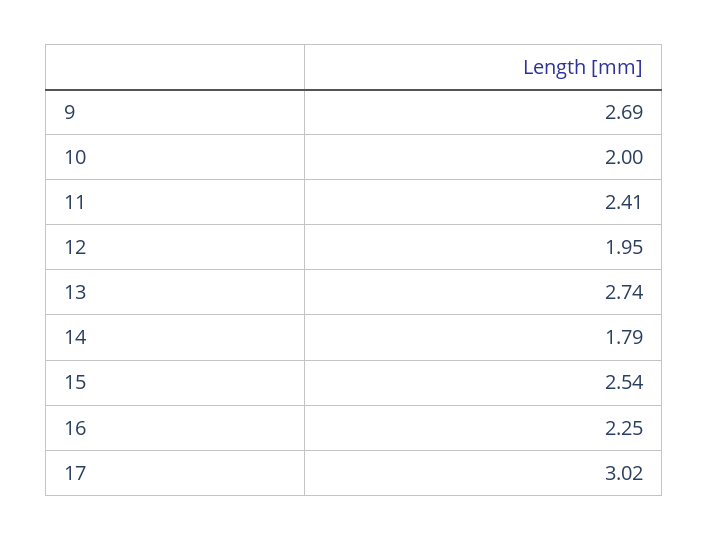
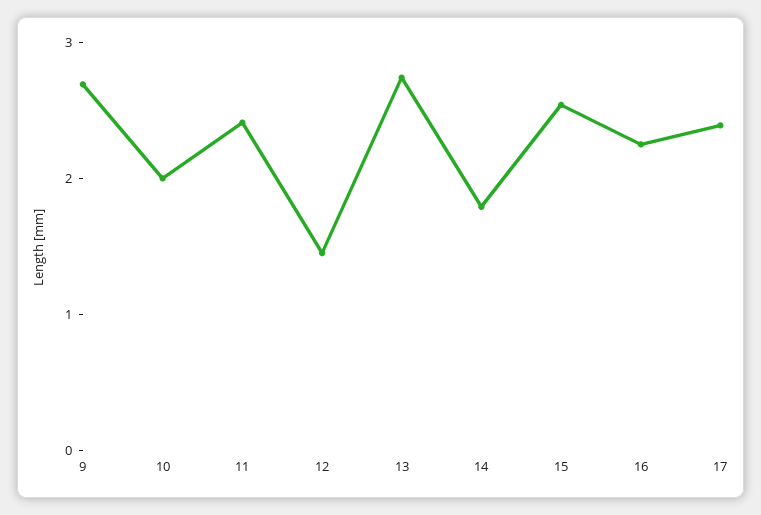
  {
    "9": 2.69,
    "10": 2,
    "11": 2.41,
-   "12": 1.95,
+   "12": 1.4,
    "13": 2.74,
    "14": 1.79,
    "15": 2.54,
    "16": 2.25,
-   "17": 3.02
+   "17": 2.4
  }

